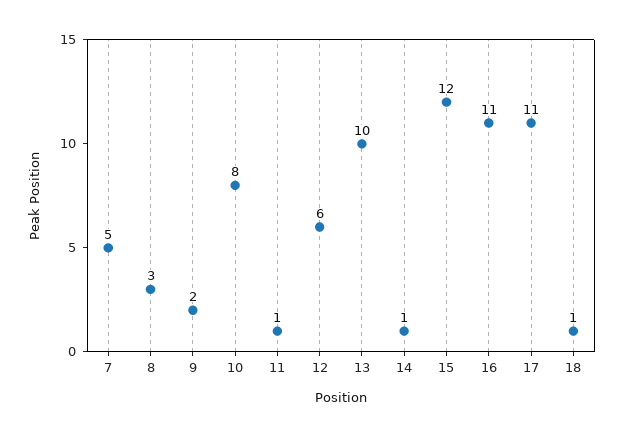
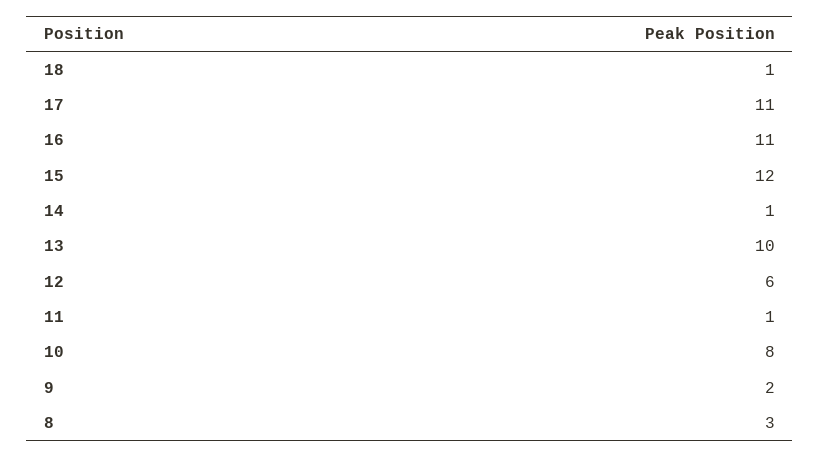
  {
-   "7": 5,
    "8": 3,
    "9": 2,
    "10": 8,
    "11": 1,
    "12": 6,
    "13": 10,
    "14": 1,
    "15": 12,
    "16": 11,
    "17": 11,
    "18": 1
  }

